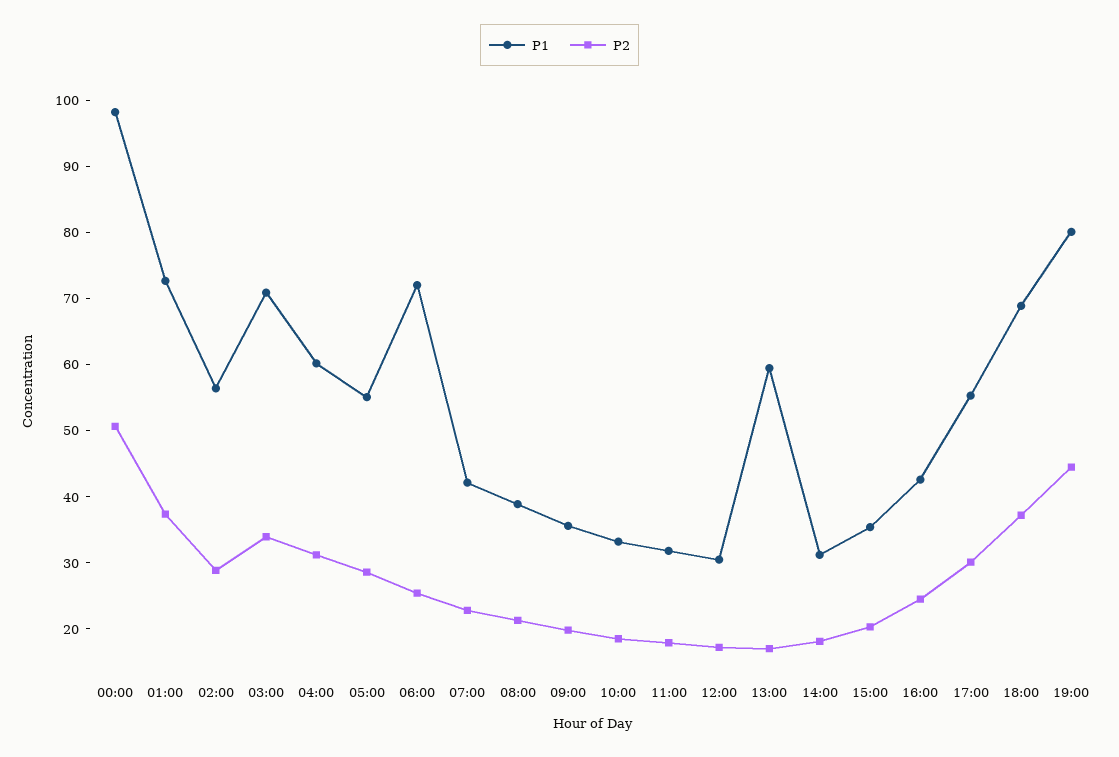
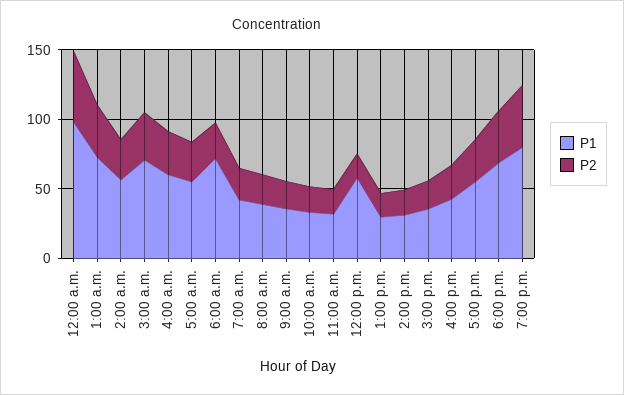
  {
    "P1": {
      "00:00": 98,
      "01:00": 72,
      "02:00": 56,
      "03:00": 70,
      "04:00": 60,
      "05:00": 56,
      "06:00": 72,
      "07:00": 42,
      "08:00": 38,
      "09:00": 36,
      "10:00": 34,
      "11:00": 32,
-     "12:00": 30,
+     "12:00": 60,
-     "13:00": 60,
+     "13:00": 30,
      "14:00": 32,
      "15:00": 36,
      "16:00": 42,
      "17:00": 56,
      "18:00": 68,
      "19:00": 80
    },
    "P2": {
      "00:00": 50,
      "01:00": 38,
      "02:00": 28,
      "03:00": 34,
      "04:00": 32,
      "05:00": 28,
      "06:00": 26,
      "07:00": 22,
      "08:00": 22,
      "09:00": 20,
      "10:00": 18,
      "11:00": 18,
      "12:00": 18,
      "13:00": 18,
      "14:00": 18,
      "15:00": 20,
      "16:00": 24,
      "17:00": 30,
      "18:00": 38,
      "19:00": 44
    }
  }

